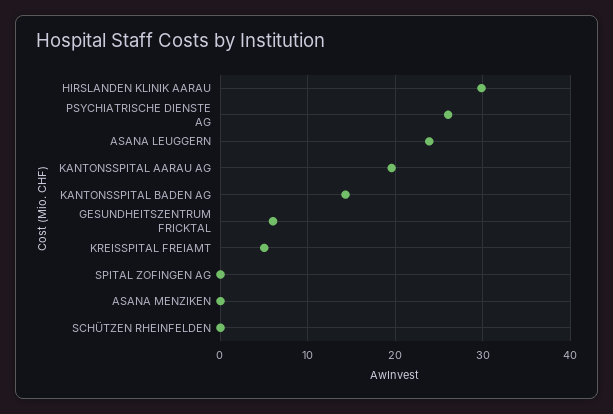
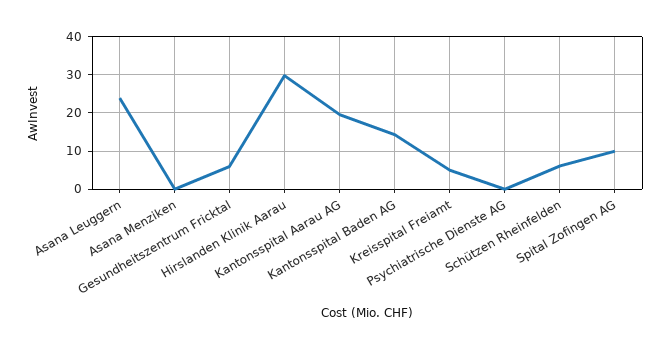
  {
    "HIRSLANDEN KLINIK AARAU": 30,
-   "PSYCHIATRISCHE DIENSTE AG": 26,
+   "PSYCHIATRISCHE DIENSTE AG": 0,
    "ASANA LEUGGERN": 24,
    "KANTONSSPITAL AARAU AG": 20,
    "KANTONSSPITAL BADEN AG": 14,
    "GESUNDHEITSZENTRUM FRICKTAL": 6,
    "KREISSPITAL FREIAMT": 5,
-   "SPITAL ZOFINGEN AG": 0,
+   "SPITAL ZOFINGEN AG": 10,
    "ASANA MENZIKEN": 0,
-   "SCHÜTZEN RHEINFELDEN": 0
+   "SCHÜTZEN RHEINFELDEN": 6
  }

